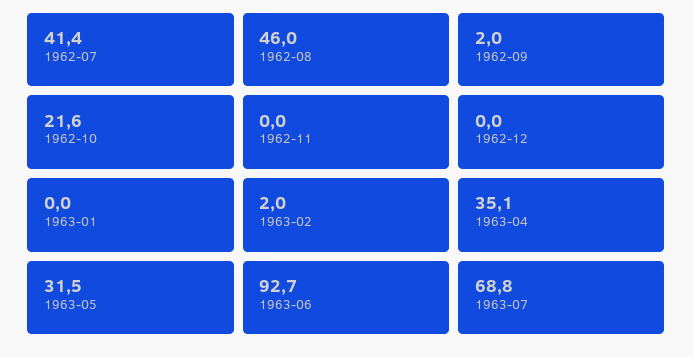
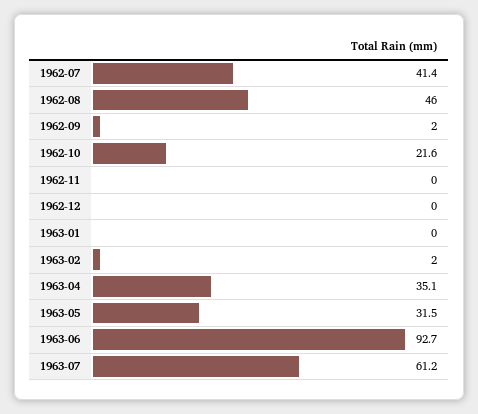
  {
    "1962-07": 41.4,
    "1962-08": 46,
    "1962-09": 2,
    "1962-10": 21.6,
    "1962-11": 0,
    "1962-12": 0,
    "1963-01": 0,
    "1963-02": 2,
    "1963-04": 35.1,
    "1963-05": 31.5,
    "1963-06": 92.7,
-   "1963-07": 68.8
+   "1963-07": 61.2
  }

